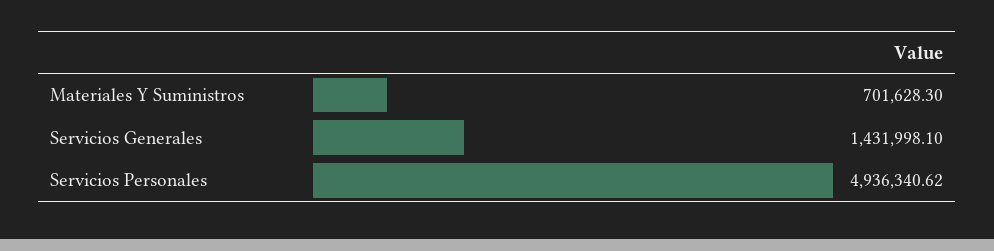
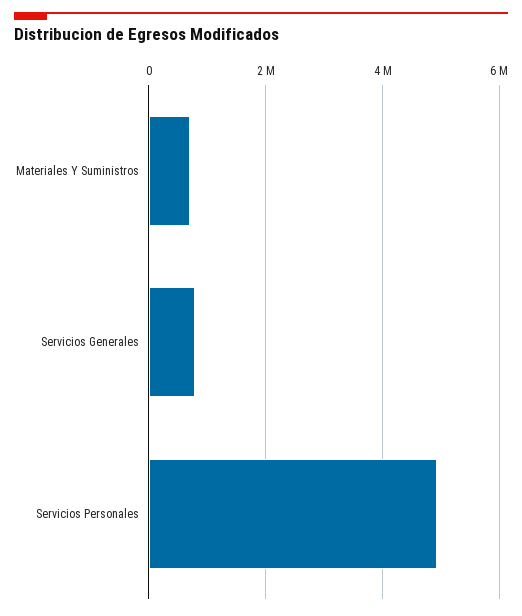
  {
    "Materiales Y Suministros": 701628.3,
-   "Servicios Generales": 1431998.1,
+   "Servicios Generales": 800000,
    "Servicios Personales": 4936340.62
  }

